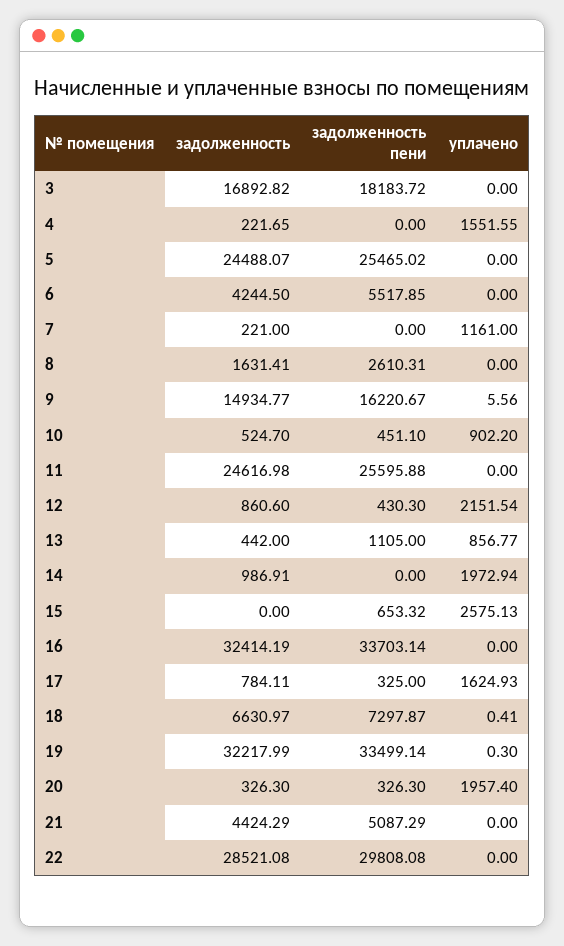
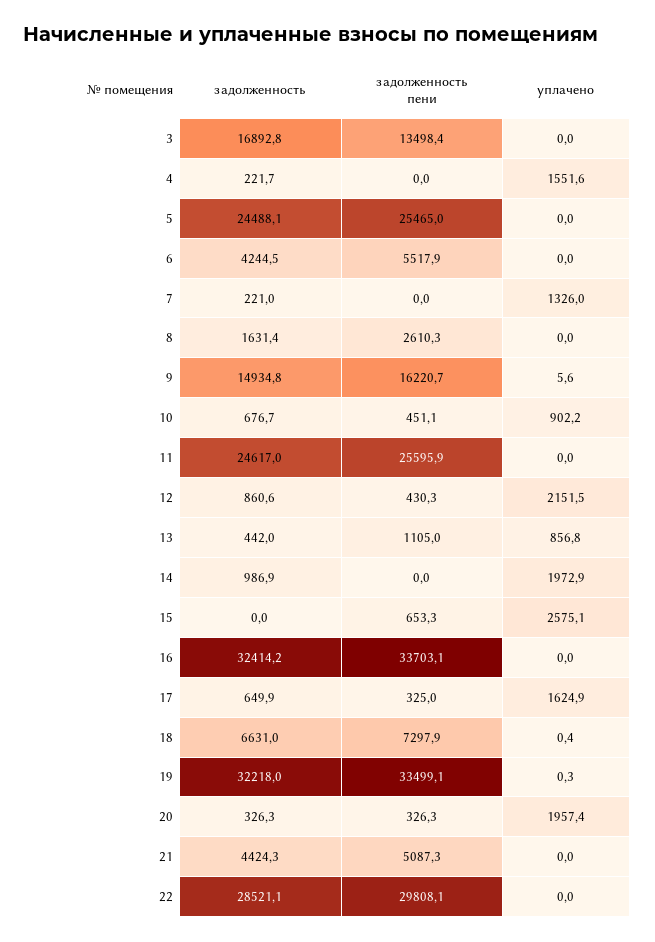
  {
    "задолженность": {
      "3": 16892.82,
      "4": 221.65,
      "5": 24488.07,
      "6": 4244.5,
      "7": 221,
      "8": 1631.41,
      "9": 14934.77,
-     "10": 524.7,
+     "10": 676.7,
      "11": 24616.98,
      "12": 860.6,
      "13": 442,
      "14": 986.91,
      "15": 0,
      "16": 32414.19,
-     "17": 784.11,
+     "17": 649.9,
      "18": 6630.97,
      "19": 32217.99,
      "20": 326.3,
      "21": 4424.29,
      "22": 28521.08
    },
    "задолженность пени": {
-     "3": 18183.72,
+     "3": 13498.4,
      "4": 0,
      "5": 25465.02,
      "6": 5517.85,
      "7": 0,
      "8": 2610.31,
      "9": 16220.67,
      "10": 451.1,
      "11": 25595.88,
      "12": 430.3,
      "13": 1105,
      "14": 0,
      "15": 653.32,
      "16": 33703.14,
      "17": 325,
      "18": 7297.87,
      "19": 33499.14,
      "20": 326.3,
      "21": 5087.29,
      "22": 29808.08
    },
    "уплачено": {
      "3": 0,
      "4": 1551.55,
      "5": 0,
      "6": 0,
-     "7": 1161,
+     "7": 1326,
      "8": 0,
      "9": 5.56,
      "10": 902.2,
      "11": 0,
      "12": 2151.54,
      "13": 856.77,
      "14": 1972.94,
      "15": 2575.13,
      "16": 0,
      "17": 1624.93,
      "18": 0.41,
      "19": 0.3,
      "20": 1957.4,
      "21": 0,
      "22": 0
    }
  }

